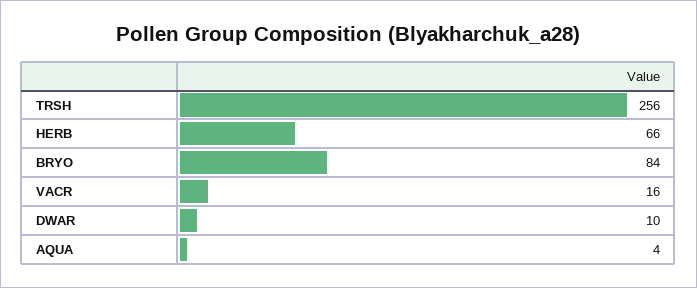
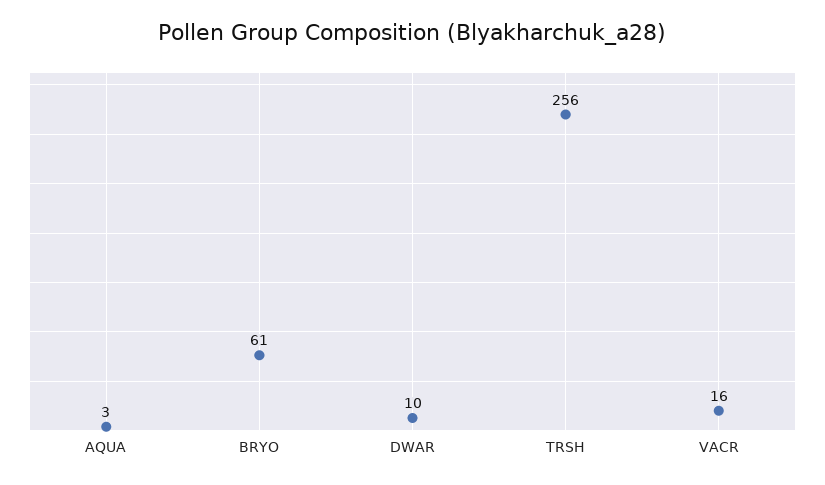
  {
    "TRSH": 256,
-   "HERB": 66,
-   "BRYO": 84,
+   "BRYO": 61,
    "VACR": 16,
    "DWAR": 10,
-   "AQUA": 4
+   "AQUA": 3
  }

